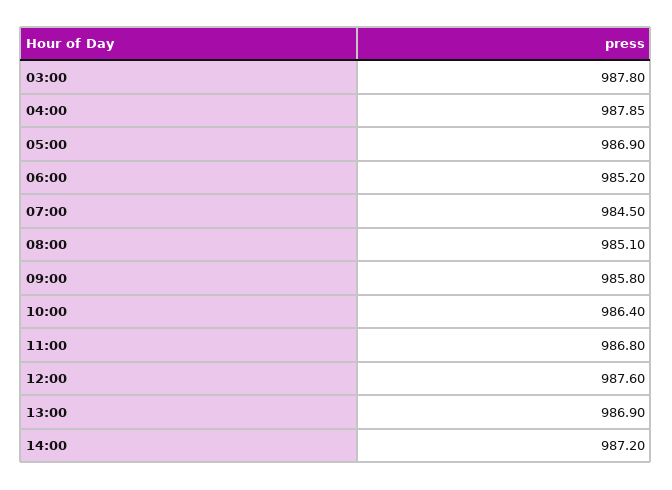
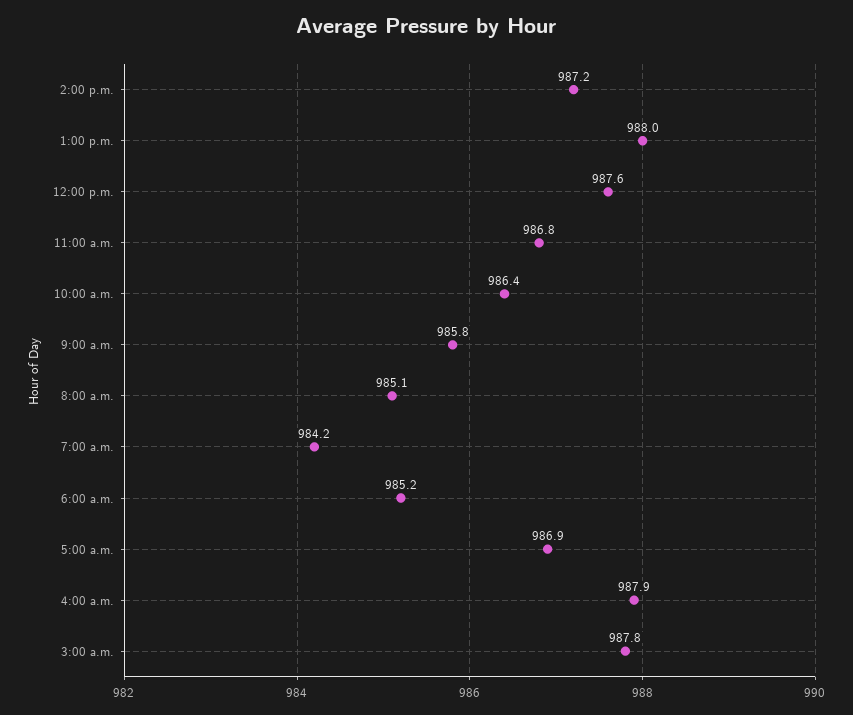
  {
    "03:00": 987.8,
    "04:00": 987.85,
    "05:00": 986.9,
    "06:00": 985.2,
-   "07:00": 984.5,
+   "07:00": 984.2,
    "08:00": 985.1,
    "09:00": 985.8,
    "10:00": 986.4,
    "11:00": 986.8,
    "12:00": 987.6,
-   "13:00": 986.9,
+   "13:00": 988,
    "14:00": 987.2
  }

